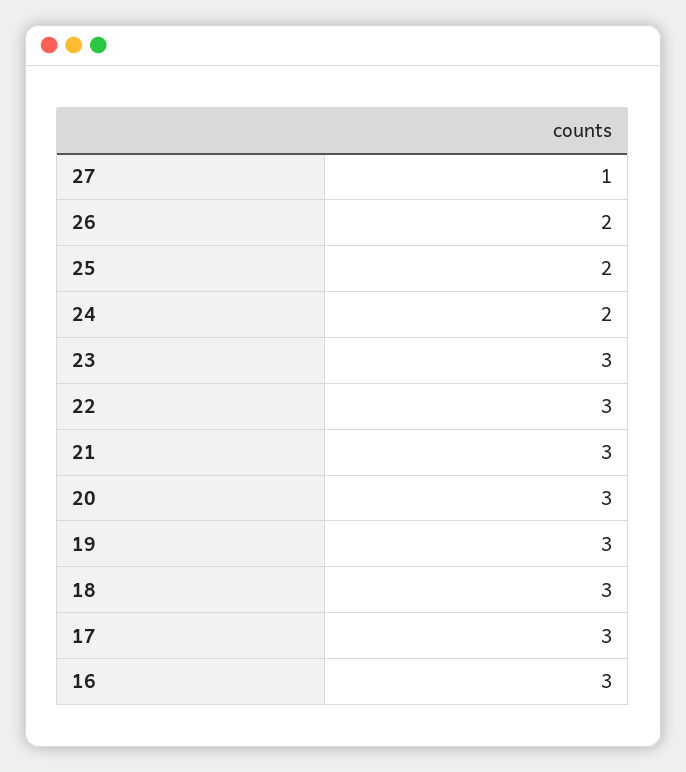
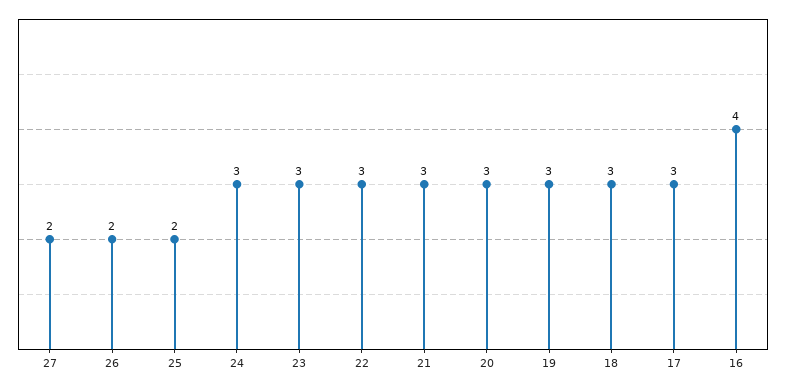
  {
-   "27": 1,
+   "27": 2,
    "26": 2,
    "25": 2,
-   "24": 2,
+   "24": 3,
    "23": 3,
    "22": 3,
    "21": 3,
    "20": 3,
    "19": 3,
    "18": 3,
    "17": 3,
-   "16": 3
+   "16": 4
  }

